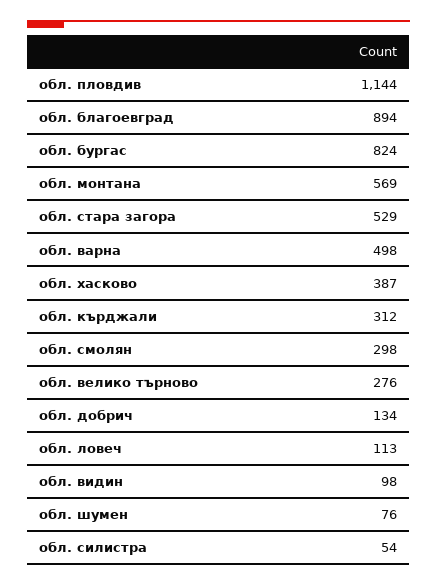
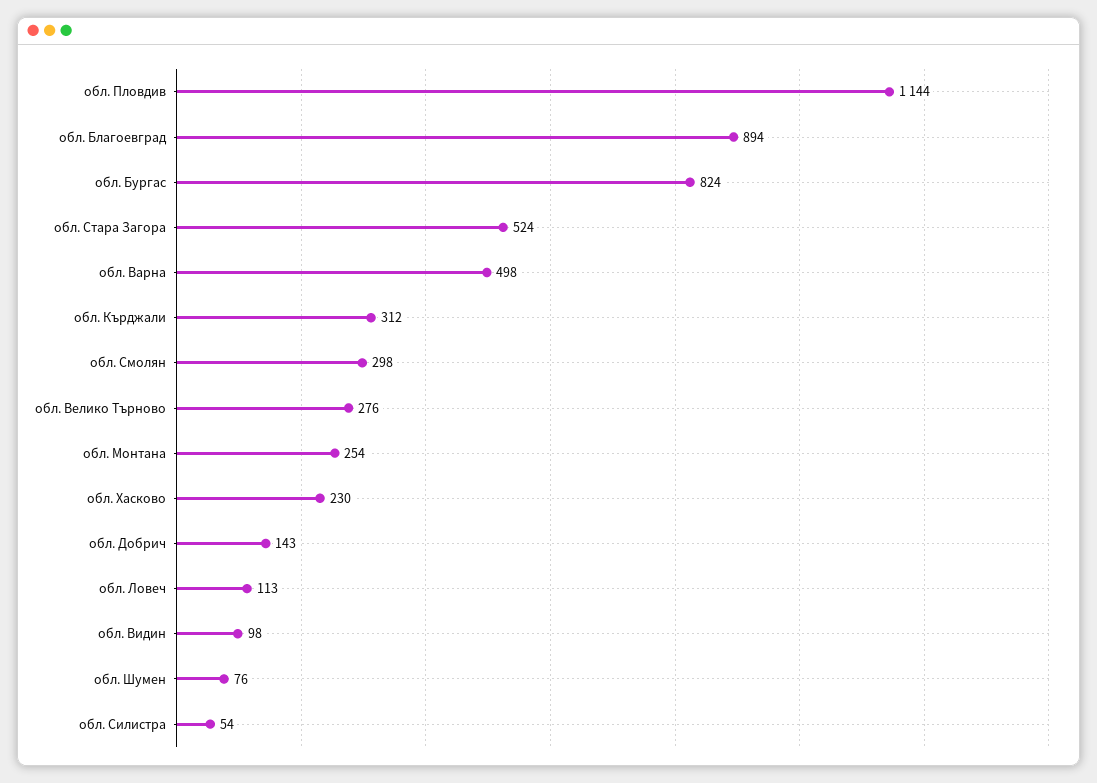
  {
    "обл. пловдив": 1144,
    "обл. благоевград": 894,
    "обл. бургас": 824,
-   "обл. монтана": 569,
+   "обл. монтана": 254,
-   "обл. стара загора": 529,
+   "обл. стара загора": 524,
    "обл. варна": 498,
-   "обл. хасково": 387,
+   "обл. хасково": 230,
    "обл. кърджали": 312,
    "обл. смолян": 298,
    "обл. велико търново": 276,
-   "обл. добрич": 134,
+   "обл. добрич": 143,
    "обл. ловеч": 113,
    "обл. видин": 98,
    "обл. шумен": 76,
    "обл. силистра": 54
  }

